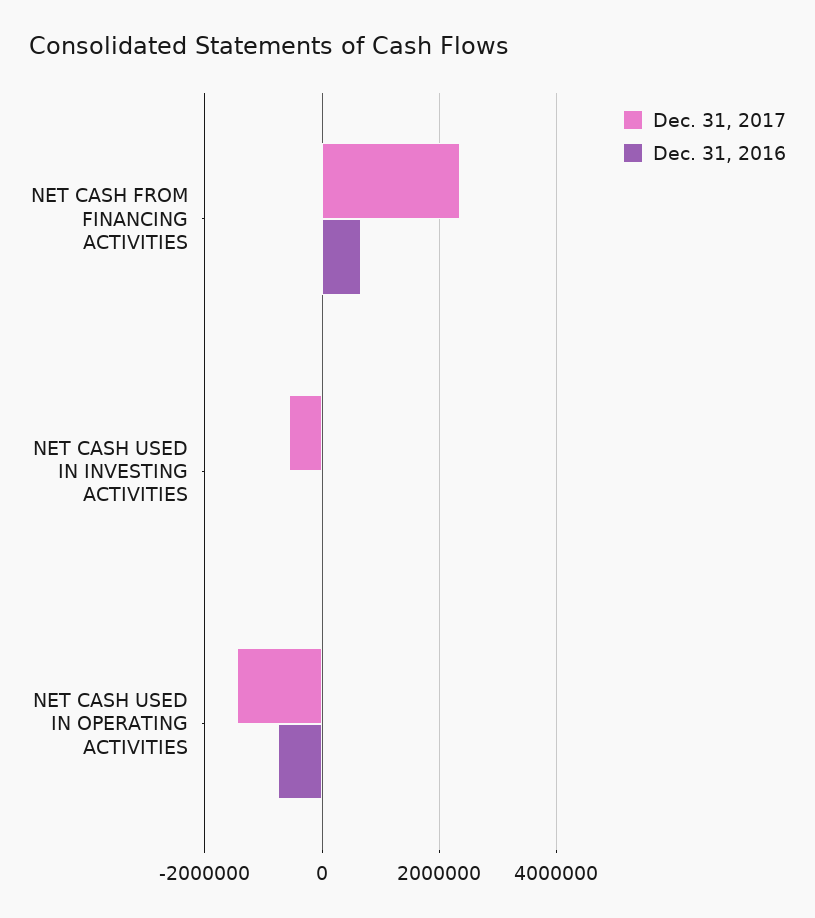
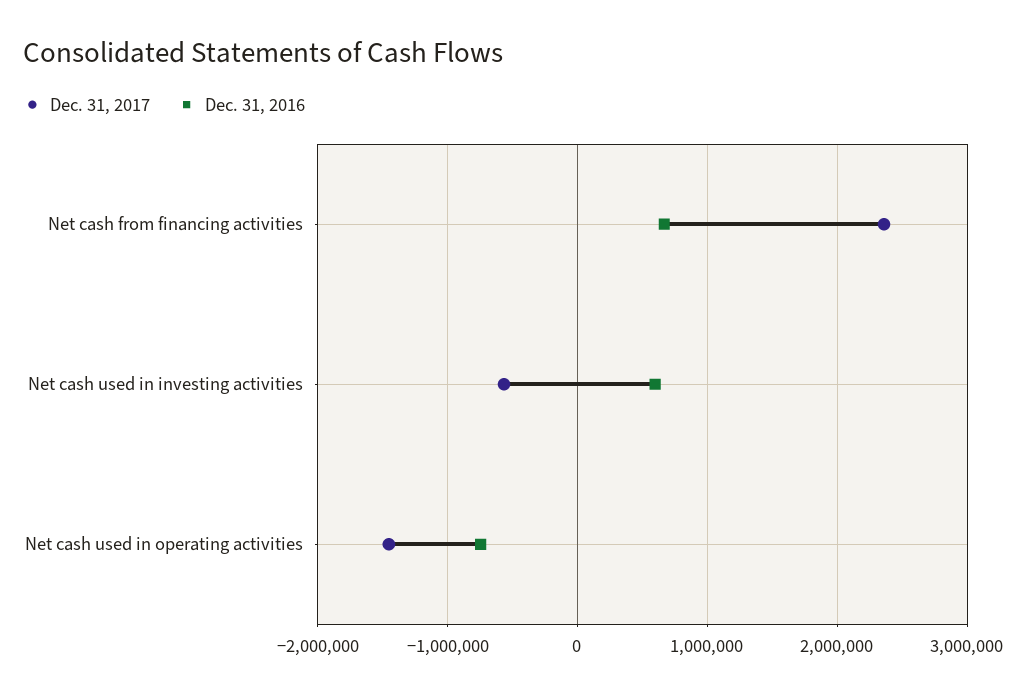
  {
    "Dec. 31, 2017": {
      "NET CASH FROM FINANCING ACTIVITIES": 2400000,
      "NET CASH USED IN INVESTING ACTIVITIES": -600000,
      "NET CASH USED IN OPERATING ACTIVITIES": -1500000
    },
    "Dec. 31, 2016": {
      "NET CASH FROM FINANCING ACTIVITIES": 700000,
-     "NET CASH USED IN INVESTING ACTIVITIES": 0,
+     "NET CASH USED IN INVESTING ACTIVITIES": 600000,
      "NET CASH USED IN OPERATING ACTIVITIES": -700000
    }
  }

